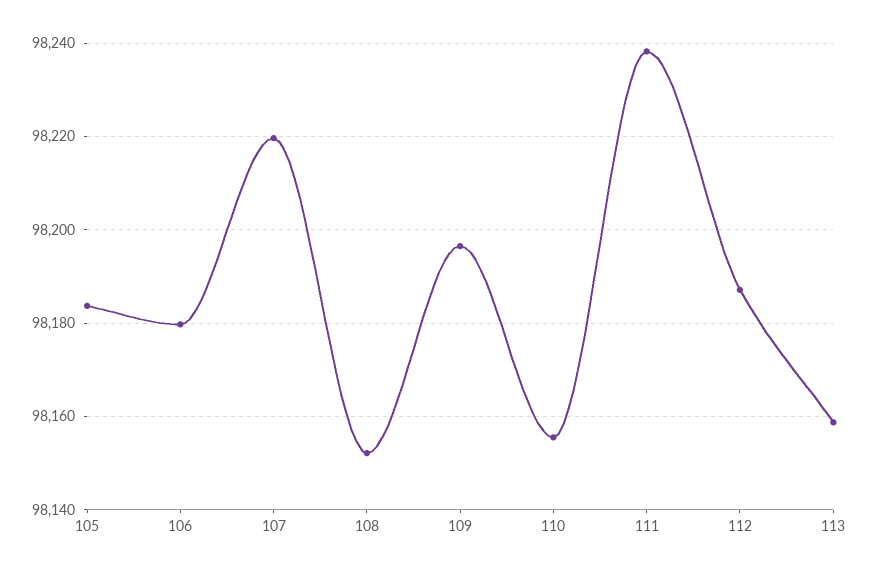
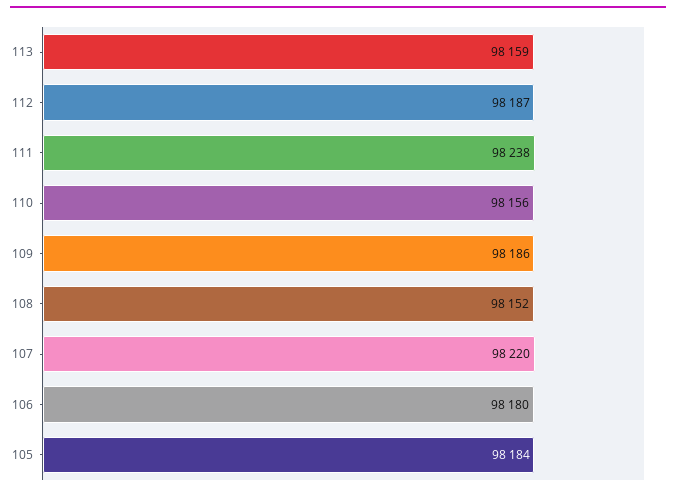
  {
    "105": 98184,
    "106": 98180,
    "107": 98220,
    "108": 98152,
-   "109": 98196,
+   "109": 98186,
    "110": 98156,
    "111": 98238,
    "112": 98187,
    "113": 98159
  }

